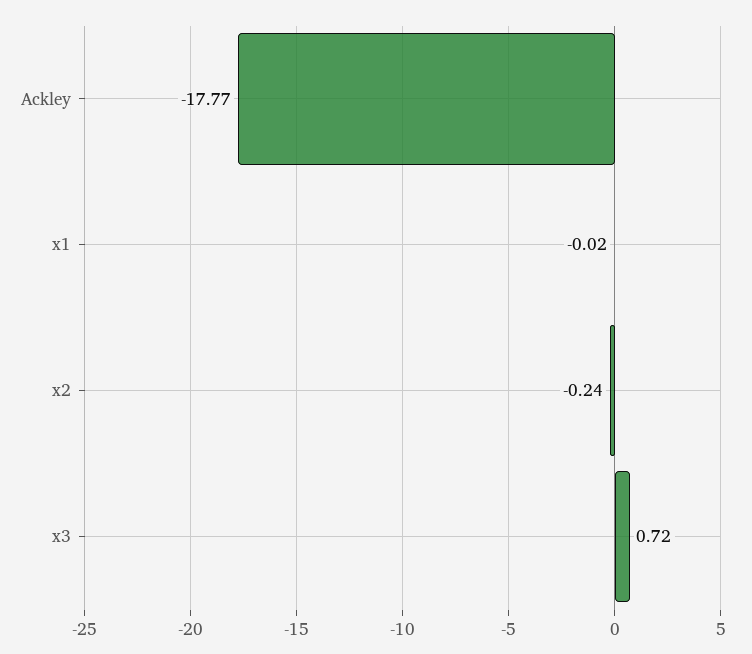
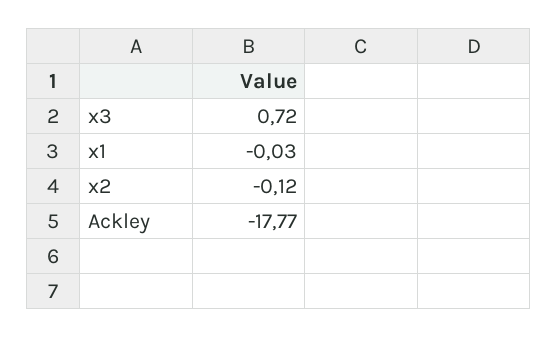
  {
    "Ackley": -17.77,
-   "x1": -0.02,
+   "x1": -0.03,
-   "x2": -0.24,
+   "x2": -0.12,
    "x3": 0.72
  }

